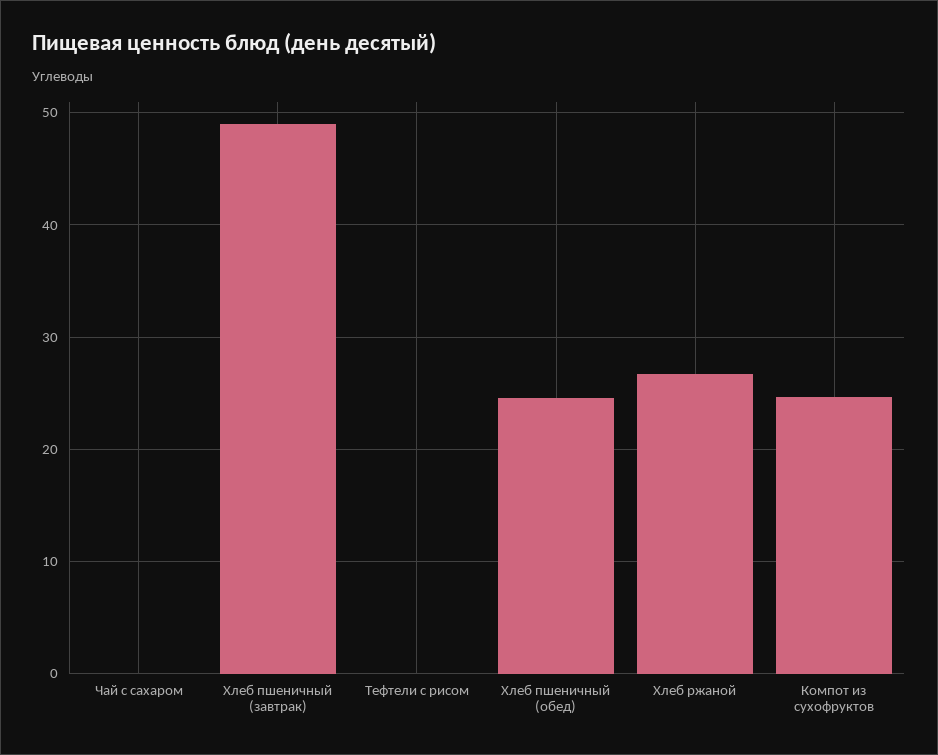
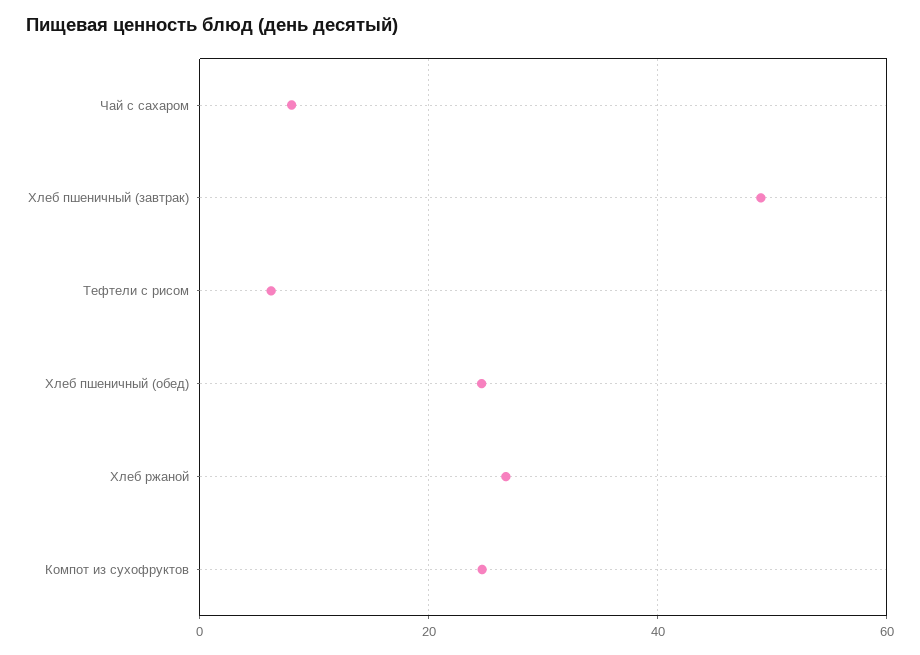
  {
-   "Чай с сахаром": 0,
+   "Чай с сахаром": 8,
    "Хлеб пшеничный (завтрак)": 49,
-   "Тефтели с рисом": 0,
+   "Тефтели с рисом": 6,
    "Хлеб пшеничный (обед)": 25,
    "Хлеб ржаной": 27,
    "Компот из сухофруктов": 25
  }

